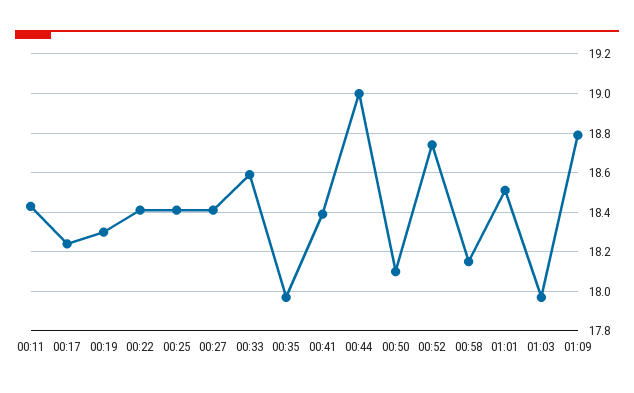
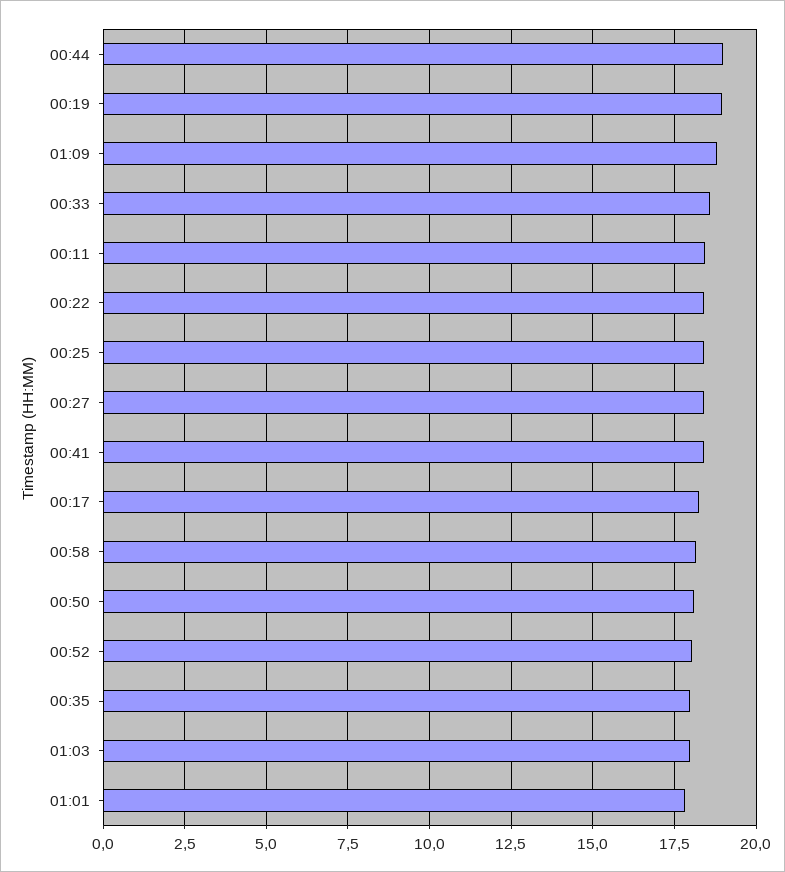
  {
    "00:11": 18.45,
    "00:17": 18.25,
-   "00:19": 18.3,
+   "00:19": 19,
    "00:22": 18.4,
    "00:25": 18.4,
    "00:27": 18.4,
    "00:33": 18.6,
    "00:35": 17.95,
    "00:41": 18.4,
    "00:44": 19,
    "00:50": 18.1,
-   "00:52": 18.75,
+   "00:52": 18,
    "00:58": 18.15,
-   "01:01": 18.5,
+   "01:01": 17.75,
    "01:03": 17.95,
    "01:09": 18.8
  }

